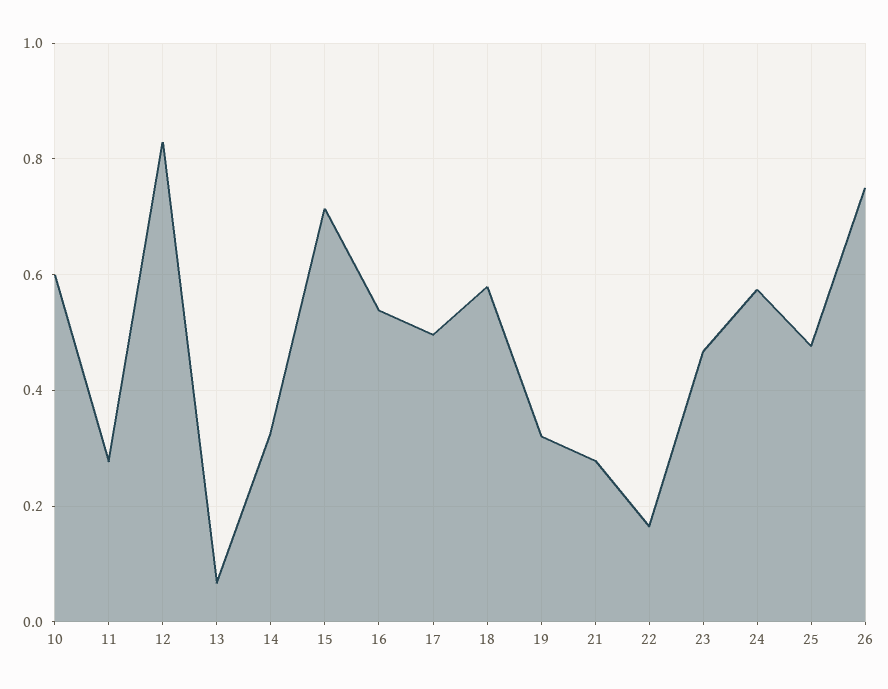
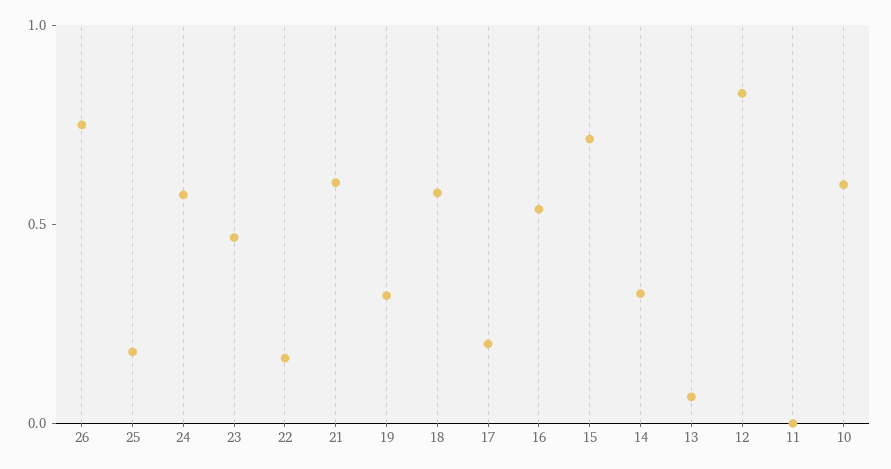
  {
    "10": 0.6,
-   "11": 0.28,
+   "11": 0,
    "12": 0.82,
    "13": 0.06,
    "14": 0.32,
    "15": 0.72,
    "16": 0.54,
-   "17": 0.5,
+   "17": 0.2,
    "18": 0.58,
    "19": 0.32,
-   "21": 0.28,
+   "21": 0.6,
    "22": 0.16,
    "23": 0.46,
    "24": 0.58,
-   "25": 0.48,
+   "25": 0.2,
    "26": 0.76
  }

